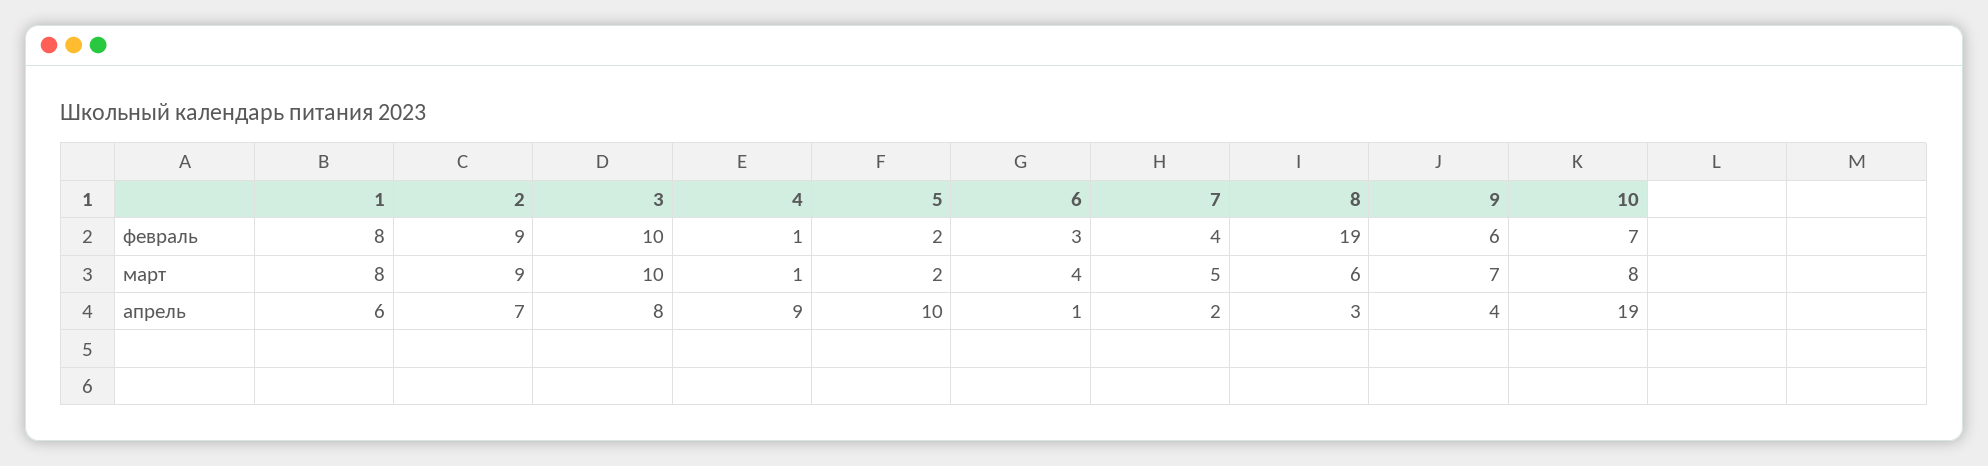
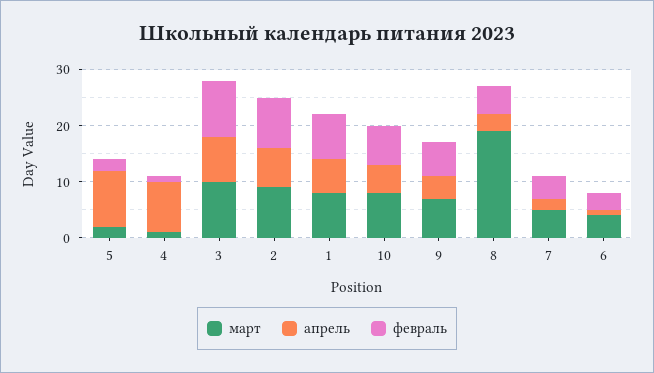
  {
    "февраль": {
      "1": 8,
      "2": 9,
      "3": 10,
      "4": 1,
      "5": 2,
      "6": 3,
      "7": 4,
-     "8": 19,
+     "8": 5,
      "9": 6,
      "10": 7
    },
    "март": {
      "1": 8,
      "2": 9,
      "3": 10,
      "4": 1,
      "5": 2,
      "6": 4,
      "7": 5,
-     "8": 6,
+     "8": 20,
      "9": 7,
      "10": 8
    },
    "апрель": {
      "1": 6,
      "2": 7,
      "3": 8,
      "4": 9,
      "5": 10,
      "6": 1,
      "7": 2,
      "8": 3,
      "9": 4,
-     "10": 19
+     "10": 5
    }
  }

